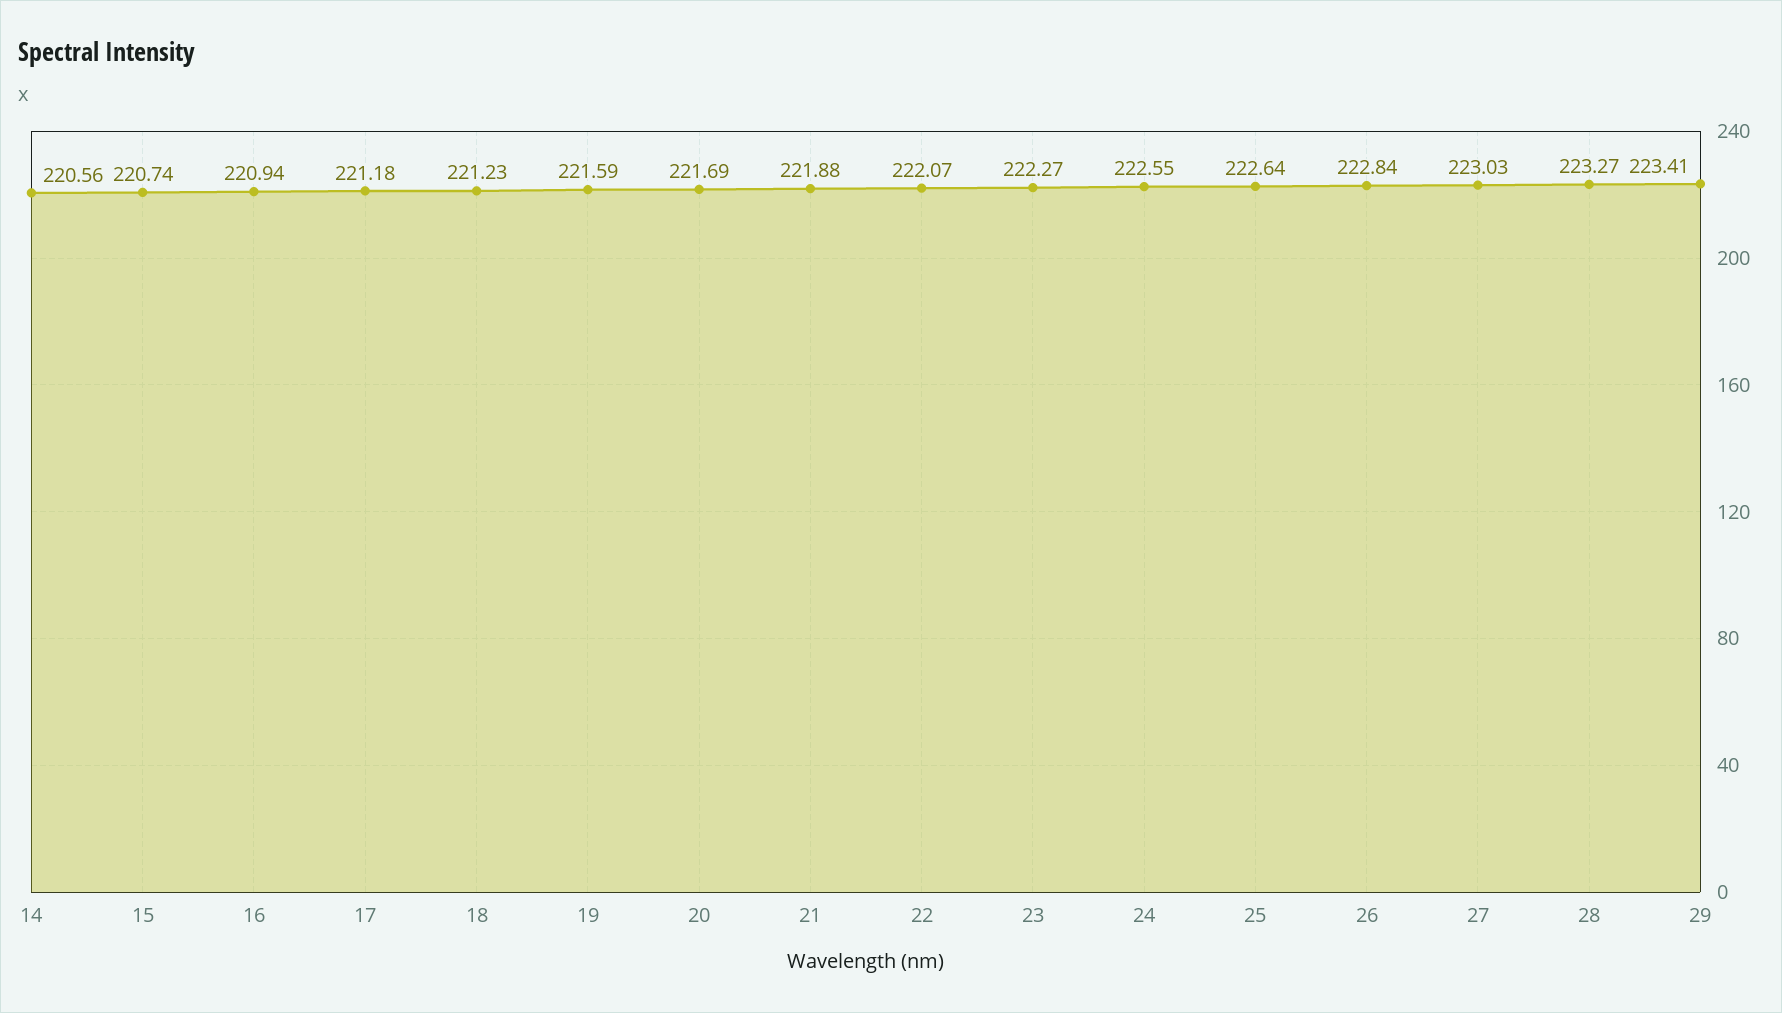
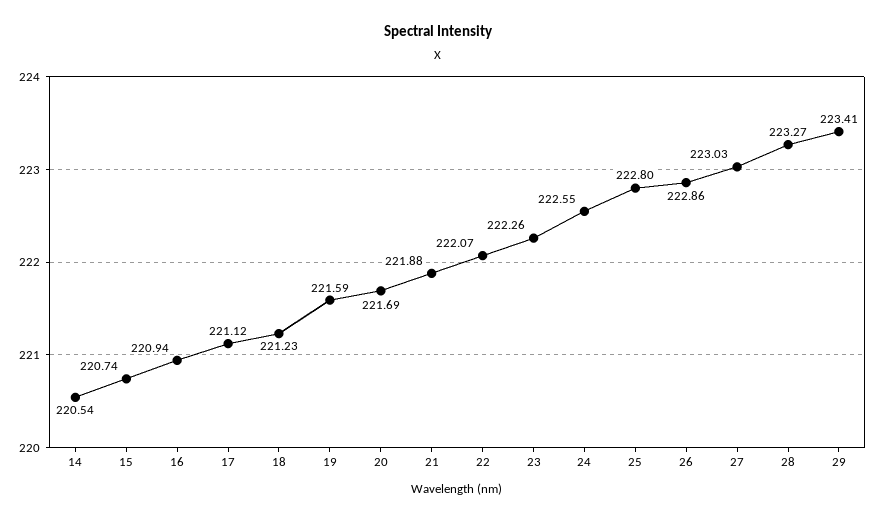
  {
-   "14": 220.56,
+   "14": 220.54,
    "15": 220.74,
    "16": 220.94,
-   "17": 221.18,
+   "17": 221.12,
    "18": 221.23,
    "19": 221.59,
    "20": 221.69,
    "21": 221.88,
    "22": 222.07,
-   "23": 222.27,
+   "23": 222.26,
    "24": 222.55,
-   "25": 222.64,
+   "25": 222.8,
-   "26": 222.84,
+   "26": 222.86,
    "27": 223.03,
    "28": 223.27,
    "29": 223.41
  }

